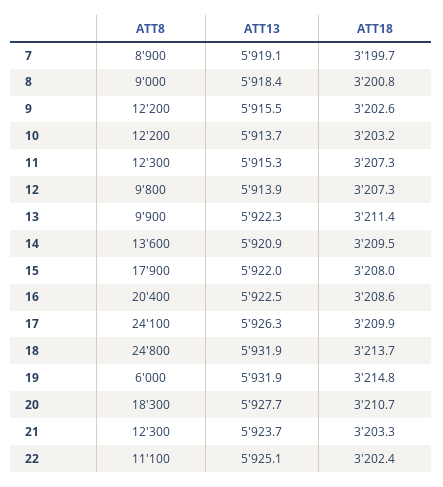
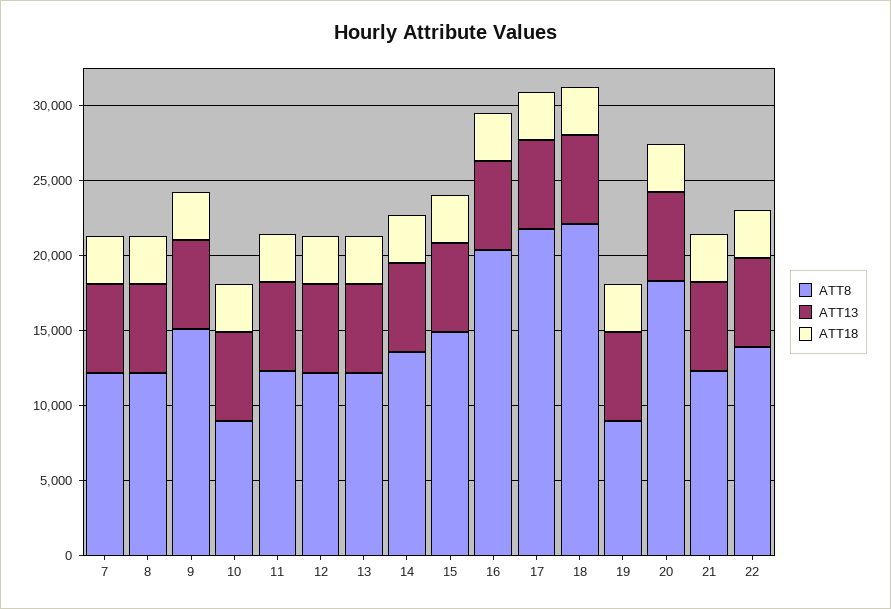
  {
    "ATT8": {
-     "7": 8900,
+     "7": 12000,
-     "8": 9000,
+     "8": 12000,
-     "9": 12200,
+     "9": 15000,
-     "10": 12200,
+     "10": 9000,
      "11": 12300,
-     "12": 9800,
+     "12": 12000,
-     "13": 9900,
+     "13": 12000,
      "14": 13600,
-     "15": 17900,
+     "15": 15000,
      "16": 20400,
-     "17": 24100,
+     "17": 22000,
-     "18": 24800,
+     "18": 22000,
-     "19": 6000,
+     "19": 9000,
      "20": 18300,
      "21": 12300,
-     "22": 11100
+     "22": 14000
    },
    "ATT13": {
      "7": 5919.1,
      "8": 5918.4,
      "9": 5915.5,
      "10": 5913.7,
      "11": 5915.3,
      "12": 5913.9,
      "13": 5922.3,
      "14": 5920.9,
      "15": 5922,
      "16": 5922.5,
      "17": 5926.3,
      "18": 5931.9,
      "19": 5931.9,
      "20": 5927.7,
      "21": 5923.7,
      "22": 5925.1
    },
    "ATT18": {
      "7": 3199.7,
      "8": 3200.8,
      "9": 3202.6,
      "10": 3203.2,
      "11": 3207.3,
      "12": 3207.3,
      "13": 3211.4,
      "14": 3209.5,
      "15": 3208,
      "16": 3208.6,
      "17": 3209.9,
      "18": 3213.7,
      "19": 3214.8,
      "20": 3210.7,
      "21": 3203.3,
      "22": 3202.4
    }
  }

